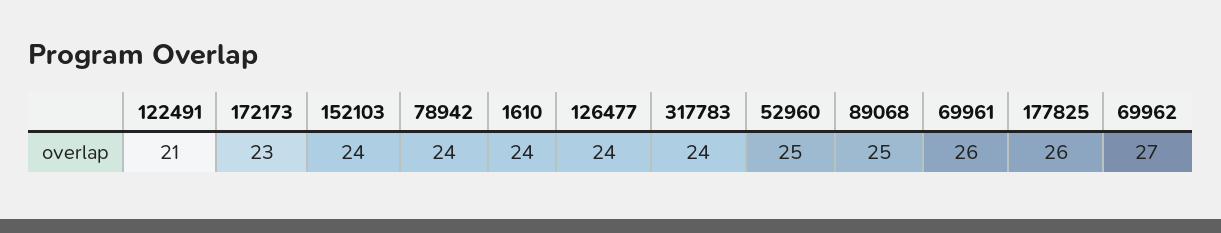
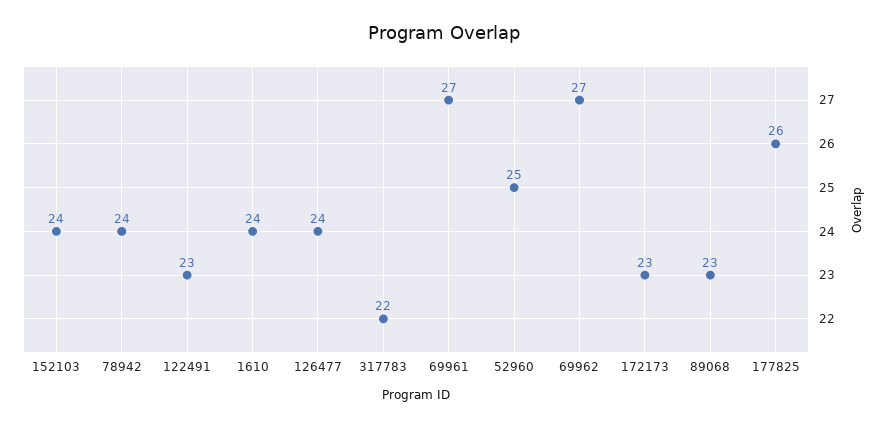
  {
-   "122491": 21,
+   "122491": 23,
    "172173": 23,
    "152103": 24,
    "78942": 24,
    "1610": 24,
    "126477": 24,
-   "317783": 24,
+   "317783": 22,
    "52960": 25,
-   "89068": 25,
+   "89068": 23,
-   "69961": 26,
+   "69961": 27,
    "177825": 26,
    "69962": 27
  }

